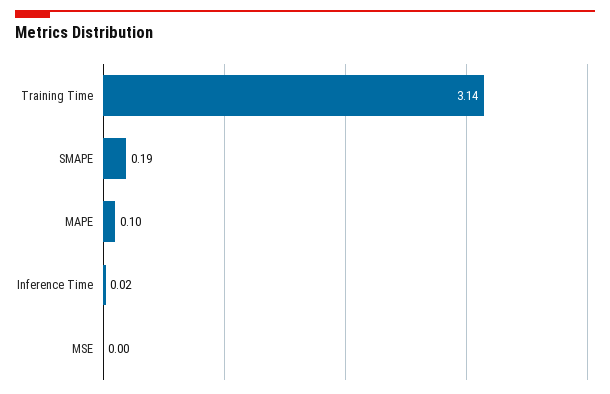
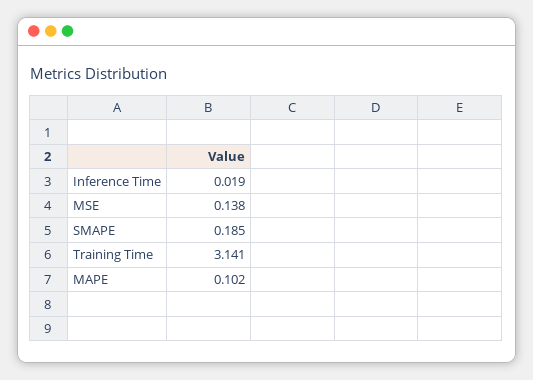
  {
    "Training Time": 3.141,
    "SMAPE": 0.185,
    "MAPE": 0.102,
    "Inference Time": 0.019,
-   "MSE": 0
+   "MSE": 0.138
  }

